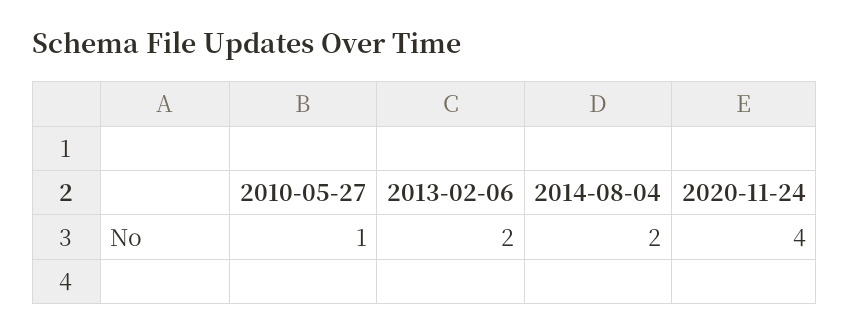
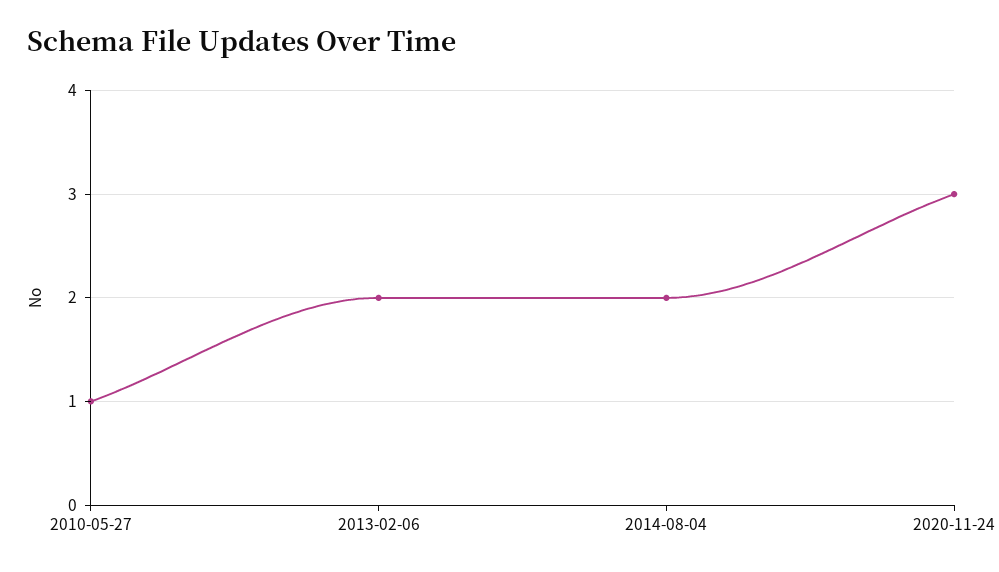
  {
    "2010-05-27": 1,
    "2013-02-06": 2,
    "2014-08-04": 2,
-   "2020-11-24": 4
+   "2020-11-24": 3
  }

